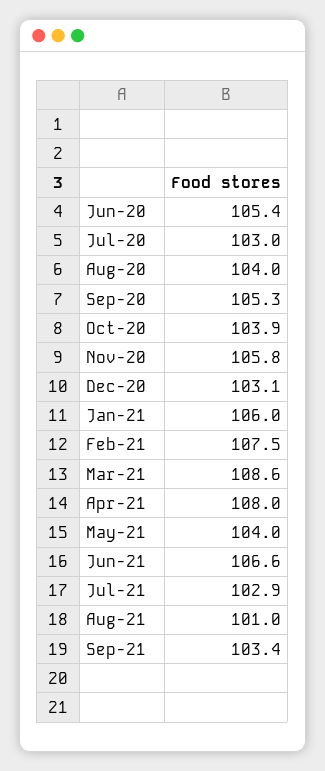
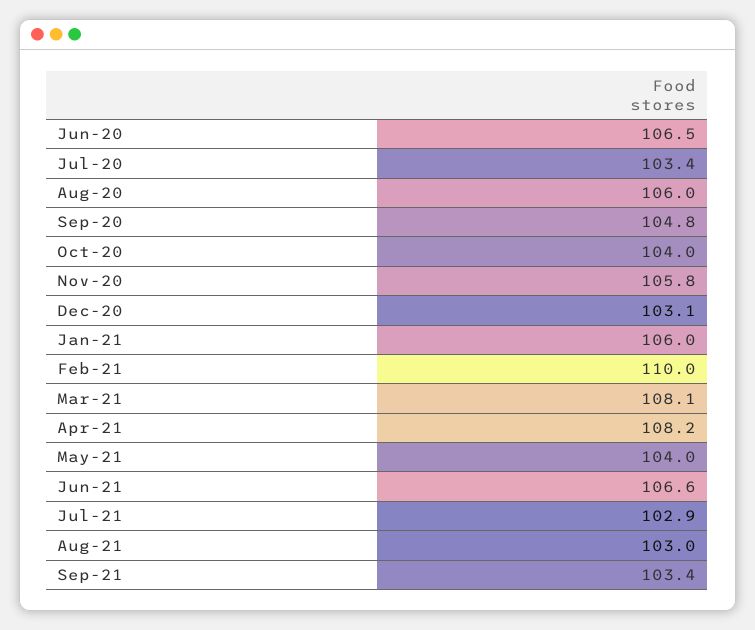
  {
-   "Jun-20": 105.4,
+   "Jun-20": 106.5,
-   "Jul-20": 103,
+   "Jul-20": 103.4,
-   "Aug-20": 104,
+   "Aug-20": 106,
-   "Sep-20": 105.3,
+   "Sep-20": 104.8,
-   "Oct-20": 103.9,
+   "Oct-20": 104,
    "Nov-20": 105.8,
    "Dec-20": 103.1,
    "Jan-21": 106,
-   "Feb-21": 107.5,
+   "Feb-21": 110,
-   "Mar-21": 108.6,
+   "Mar-21": 108.1,
-   "Apr-21": 108,
+   "Apr-21": 108.2,
    "May-21": 104,
    "Jun-21": 106.6,
    "Jul-21": 102.9,
-   "Aug-21": 101,
+   "Aug-21": 103,
    "Sep-21": 103.4
  }

